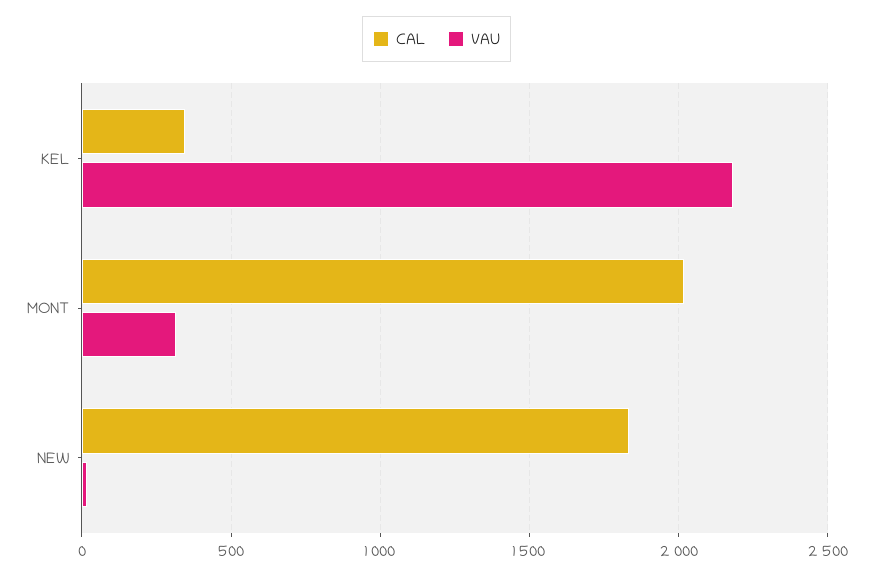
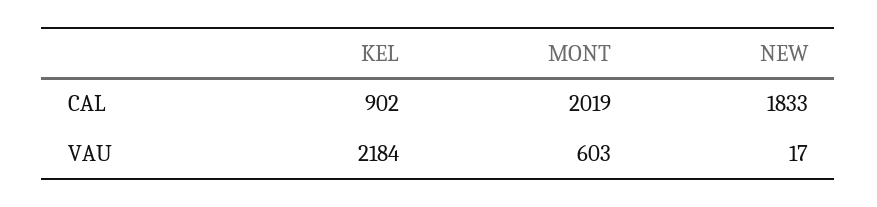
  {
    "CAL": {
-     "KEL": 350,
+     "KEL": 902,
      "MONT": 2019,
      "NEW": 1833
    },
    "VAU": {
      "KEL": 2184,
-     "MONT": 300,
+     "MONT": 603,
      "NEW": 17
    }
  }

